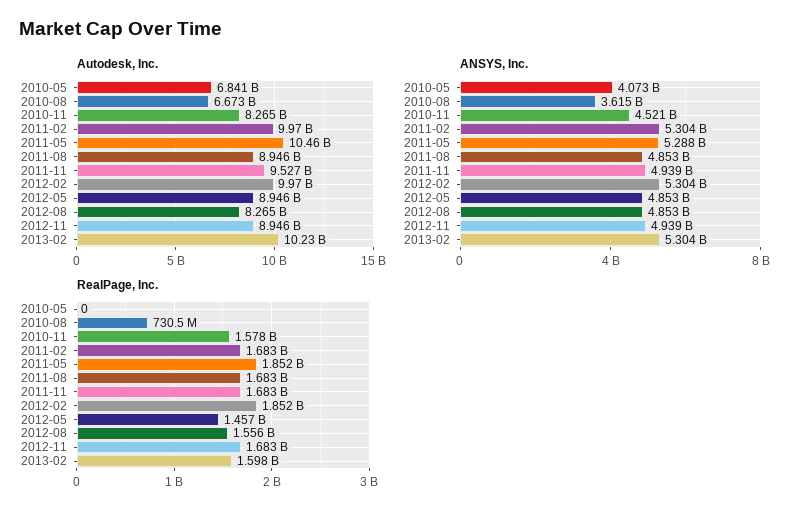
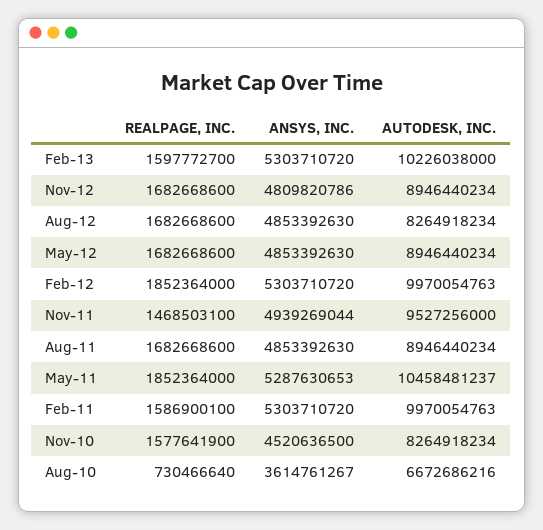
  {
    "Autodesk, Inc.": {
-     "2010-05": 6841000000,
      "2010-08": 6672686216,
      "2010-11": 8264918234,
      "2011-02": 9970054763,
      "2011-05": 10458481237,
      "2011-08": 8946440234,
      "2011-11": 9527256000,
      "2012-02": 9970054763,
      "2012-05": 8946440234,
      "2012-08": 8264918234,
      "2012-11": 8946440234,
      "2013-02": 10226038000
    },
    "ANSYS, Inc.": {
-     "2010-05": 4073000000,
      "2010-08": 3614761267,
      "2010-11": 4520636500,
      "2011-02": 5303710720,
      "2011-05": 5287630653,
      "2011-08": 4853392630,
      "2011-11": 4939269044,
      "2012-02": 5303710720,
      "2012-05": 4853392630,
      "2012-08": 4853392630,
-     "2012-11": 4939000000,
+     "2012-11": 4809820786,
      "2013-02": 5303710720
    },
    "RealPage, Inc.": {
-     "2010-05": 0,
      "2010-08": 730466640,
      "2010-11": 1577641900,
-     "2011-02": 1683000000,
+     "2011-02": 1586900100,
      "2011-05": 1852364000,
      "2011-08": 1682668600,
-     "2011-11": 1683000000,
+     "2011-11": 1468503100,
      "2012-02": 1852364000,
-     "2012-05": 1457000000,
+     "2012-05": 1682668600,
-     "2012-08": 1556000000,
+     "2012-08": 1682668600,
      "2012-11": 1682668600,
      "2013-02": 1597772700
    }
  }

